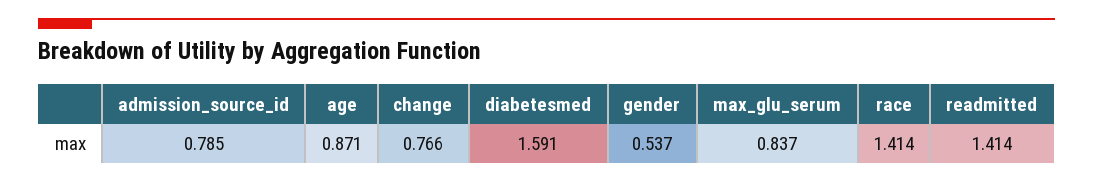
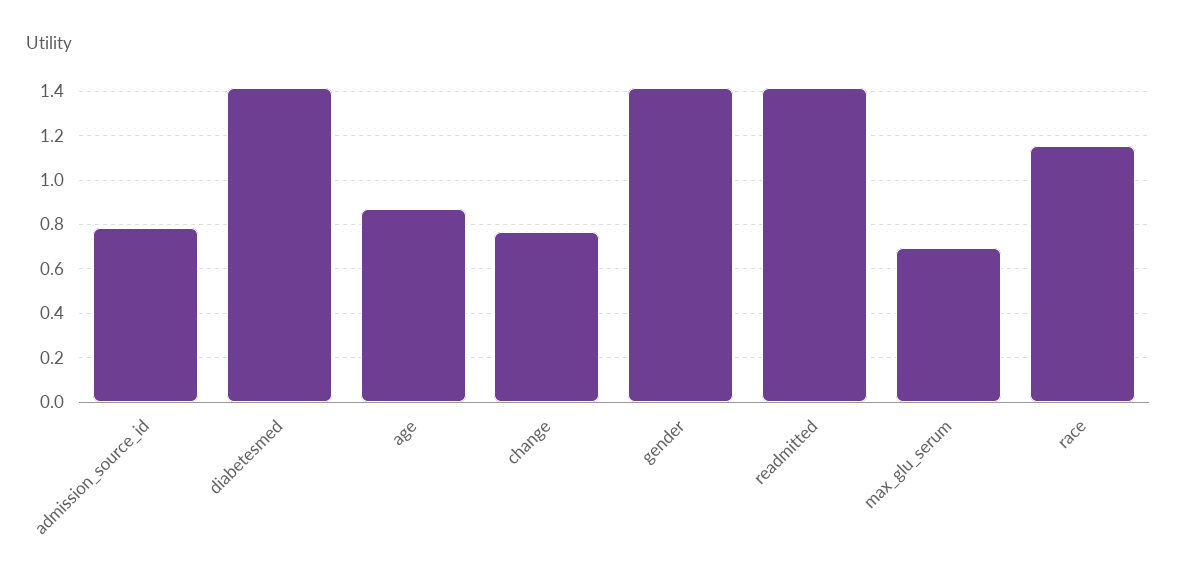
  {
    "admission_source_id": 0.785,
    "age": 0.871,
    "change": 0.766,
-   "diabetesmed": 1.591,
+   "diabetesmed": 1.4,
-   "gender": 0.537,
+   "gender": 1.4,
-   "max_glu_serum": 0.837,
+   "max_glu_serum": 0.7,
-   "race": 1.414,
+   "race": 1.15,
    "readmitted": 1.414
  }

